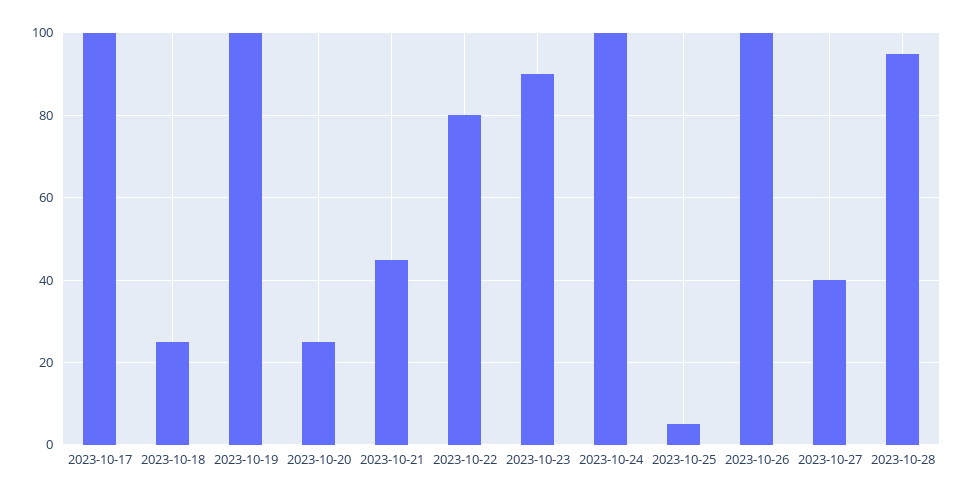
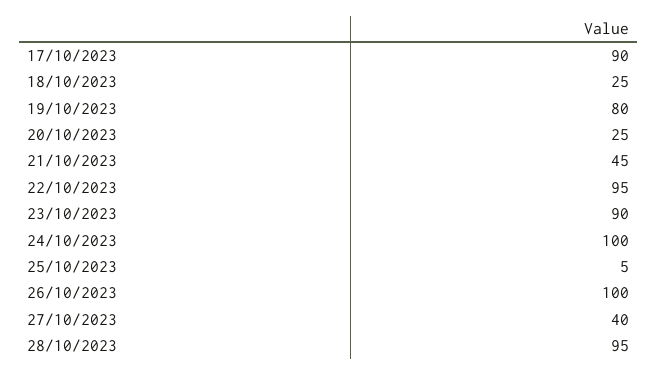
  {
-   "2023-10-17": 100,
+   "2023-10-17": 90,
    "2023-10-18": 25,
-   "2023-10-19": 100,
+   "2023-10-19": 80,
    "2023-10-20": 25,
    "2023-10-21": 45,
-   "2023-10-22": 80,
+   "2023-10-22": 95,
    "2023-10-23": 90,
    "2023-10-24": 100,
    "2023-10-25": 5,
    "2023-10-26": 100,
    "2023-10-27": 40,
    "2023-10-28": 95
  }

